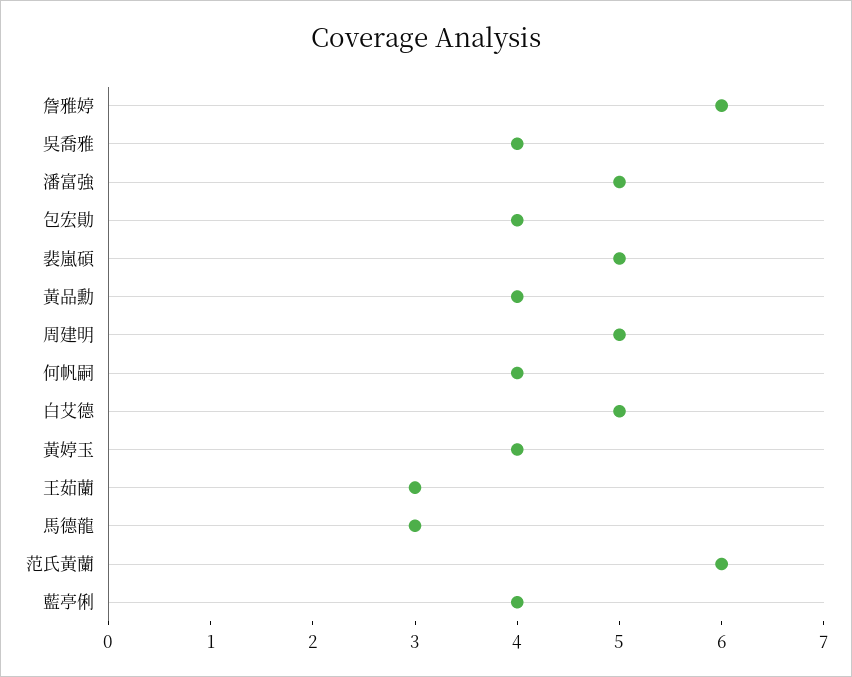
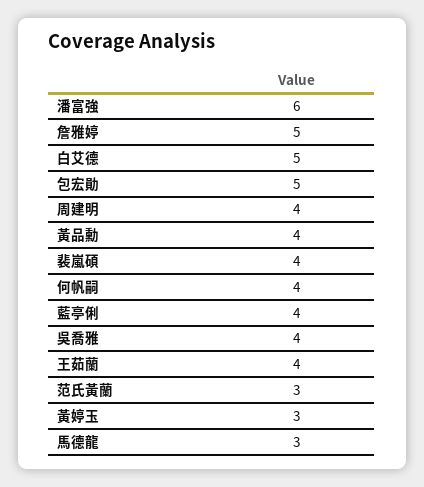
  {
-   "詹雅婷": 6,
+   "詹雅婷": 5,
    "吳喬雅": 4,
-   "潘富強": 5,
+   "潘富強": 6,
-   "包宏勛": 4,
+   "包宏勛": 5,
-   "裴嵐碩": 5,
+   "裴嵐碩": 4,
    "黃品勳": 4,
-   "周建明": 5,
+   "周建明": 4,
    "何帆嗣": 4,
    "白艾德": 5,
-   "黃婷玉": 4,
+   "黃婷玉": 3,
-   "王茹蘭": 3,
+   "王茹蘭": 4,
    "馬德龍": 3,
-   "范氏黃蘭": 6,
+   "范氏黃蘭": 3,
    "藍亭俐": 4
  }

